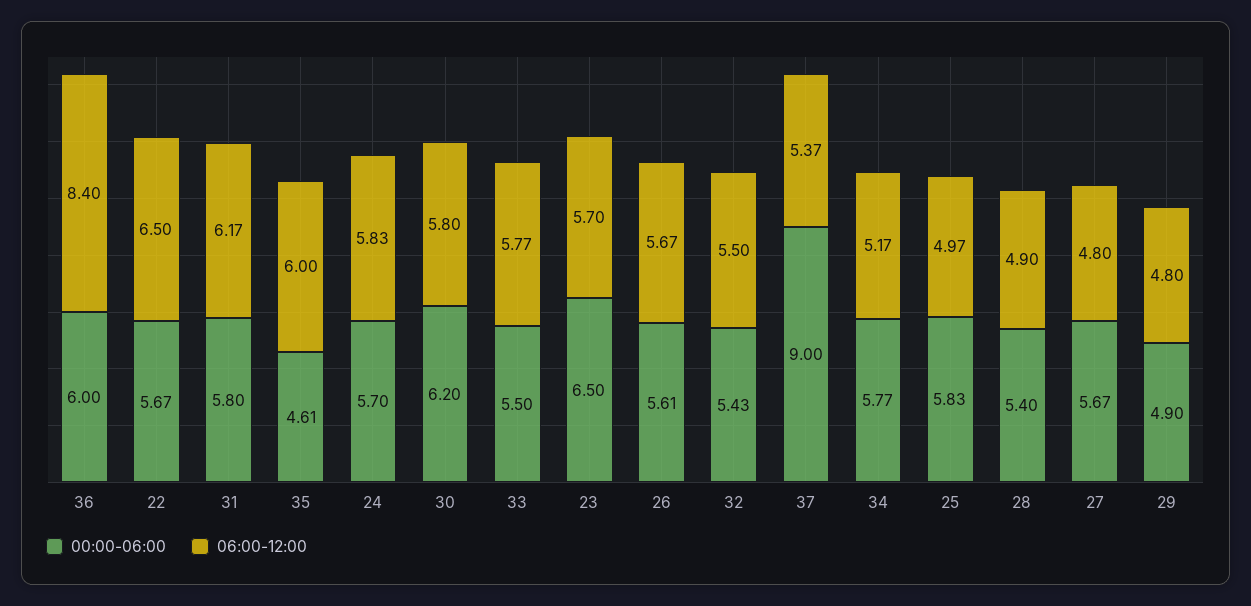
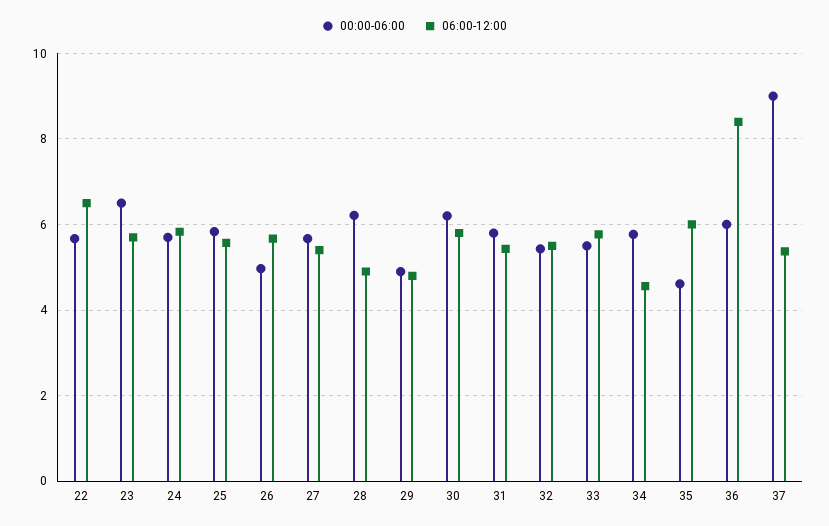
  {
    "00:00-06:00": {
      "36": 6,
      "22": 5.67,
      "31": 5.8,
      "35": 4.61,
      "24": 5.7,
      "30": 6.2,
      "33": 5.5,
      "23": 6.5,
-     "26": 5.61,
+     "26": 5,
      "32": 5.43,
      "37": 9,
      "34": 5.77,
      "25": 5.83,
-     "28": 5.4,
+     "28": 6.2,
      "27": 5.67,
      "29": 4.9
    },
    "06:00-12:00": {
      "36": 8.4,
      "22": 6.5,
-     "31": 6.17,
+     "31": 5.4,
      "35": 6,
      "24": 5.83,
      "30": 5.8,
      "33": 5.77,
      "23": 5.7,
      "26": 5.67,
      "32": 5.5,
      "37": 5.37,
-     "34": 5.17,
+     "34": 4.6,
-     "25": 4.97,
+     "25": 5.6,
      "28": 4.9,
-     "27": 4.8,
+     "27": 5.4,
      "29": 4.8
    }
  }

